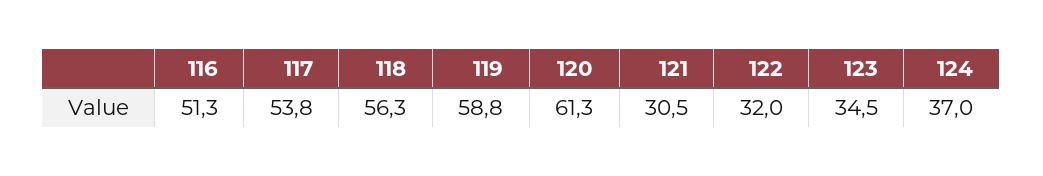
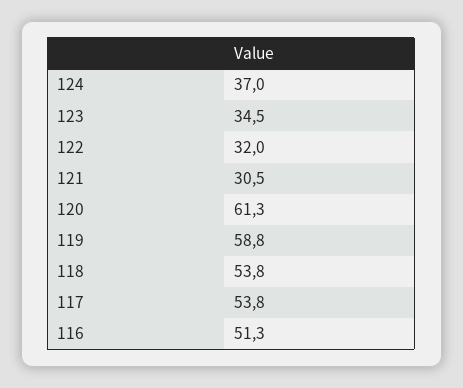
  {
    "116": 51.3,
    "117": 53.8,
-   "118": 56.3,
+   "118": 53.8,
    "119": 58.8,
    "120": 61.3,
    "121": 30.5,
    "122": 32,
    "123": 34.5,
    "124": 37
  }

